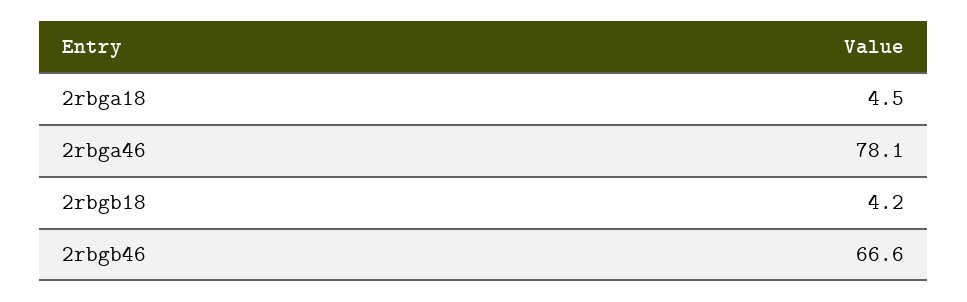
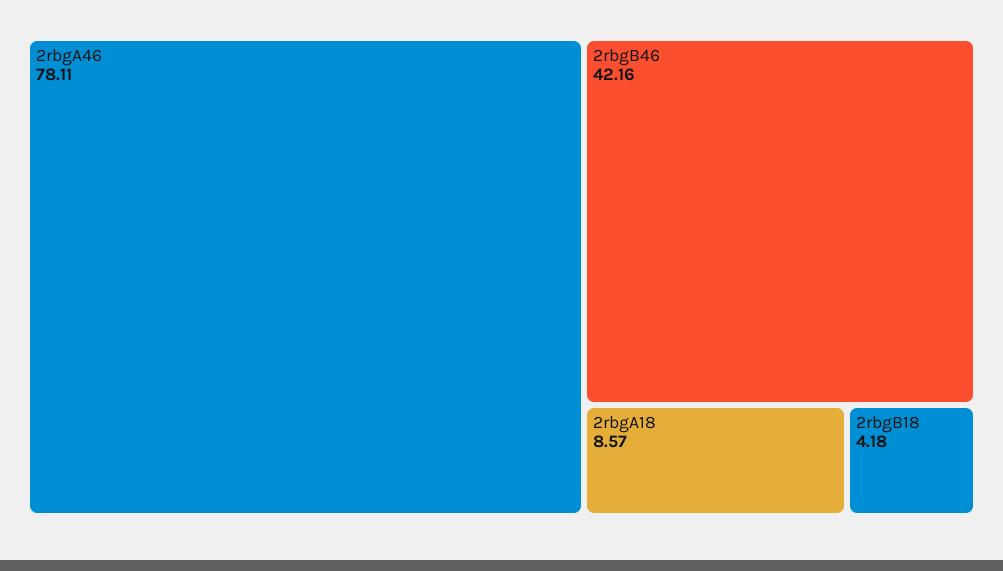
  {
-   "2rbga18": 4.5,
+   "2rbga18": 8.57,
    "2rbga46": 78.11,
    "2rbgb18": 4.18,
-   "2rbgb46": 66.6
+   "2rbgb46": 42.16
  }

